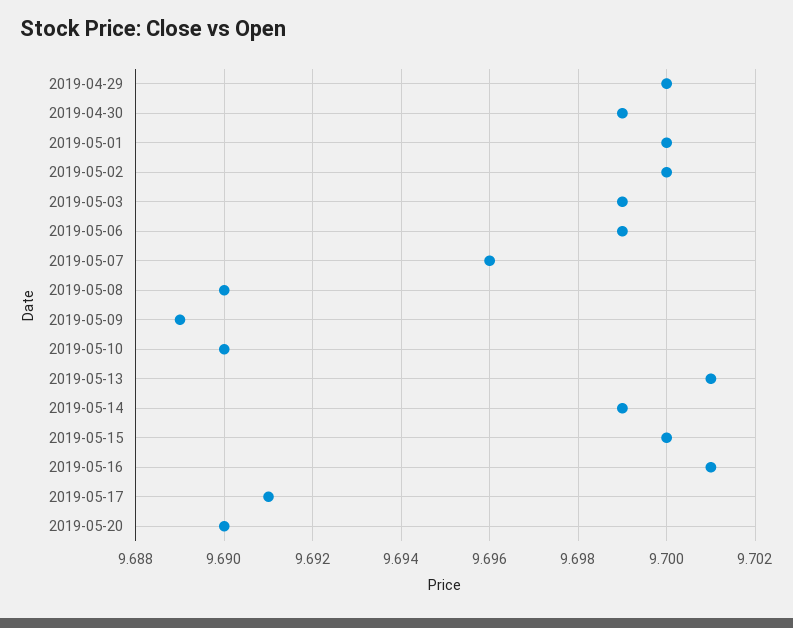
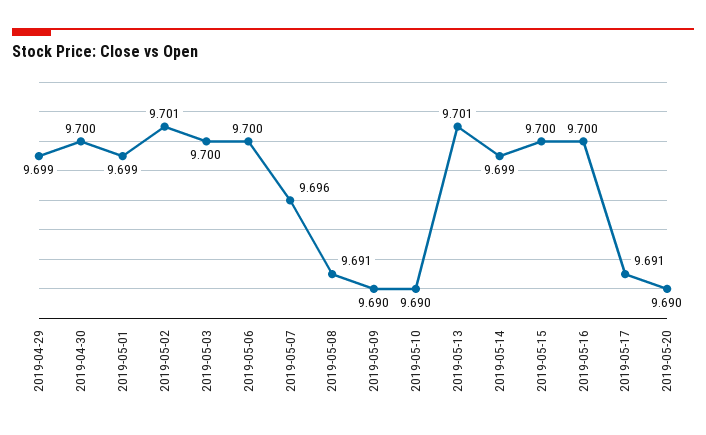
  {
-   "2019-04-29": 9.7,
+   "2019-04-29": 9.699,
-   "2019-04-30": 9.699,
+   "2019-04-30": 9.7,
-   "2019-05-01": 9.7,
+   "2019-05-01": 9.699,
-   "2019-05-02": 9.7,
+   "2019-05-02": 9.701,
-   "2019-05-03": 9.699,
+   "2019-05-03": 9.7,
-   "2019-05-06": 9.699,
+   "2019-05-06": 9.7,
    "2019-05-07": 9.696,
-   "2019-05-08": 9.69,
+   "2019-05-08": 9.691,
-   "2019-05-09": 9.689,
+   "2019-05-09": 9.69,
    "2019-05-10": 9.69,
    "2019-05-13": 9.701,
    "2019-05-14": 9.699,
    "2019-05-15": 9.7,
-   "2019-05-16": 9.701,
+   "2019-05-16": 9.7,
    "2019-05-17": 9.691,
    "2019-05-20": 9.69
  }

